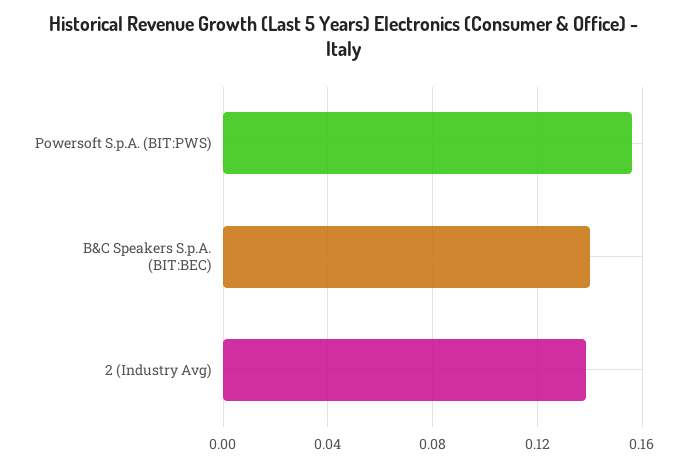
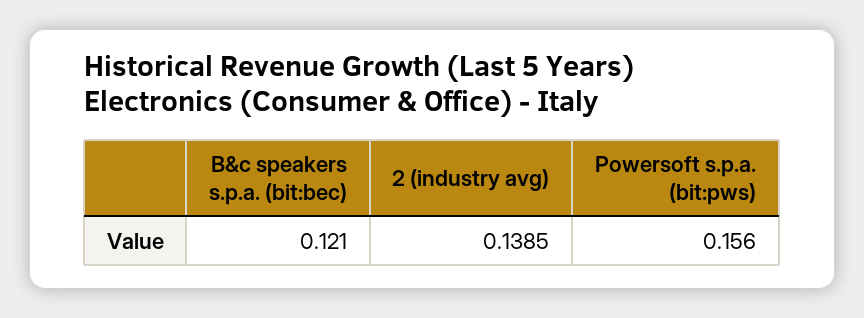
  {
    "Powersoft S.p.A. (BIT:PWS)": 0.156,
-   "B&C Speakers S.p.A. (BIT:BEC)": 0.14,
+   "B&C Speakers S.p.A. (BIT:BEC)": 0.121,
    "2 (Industry Avg)": 0.1385
  }

